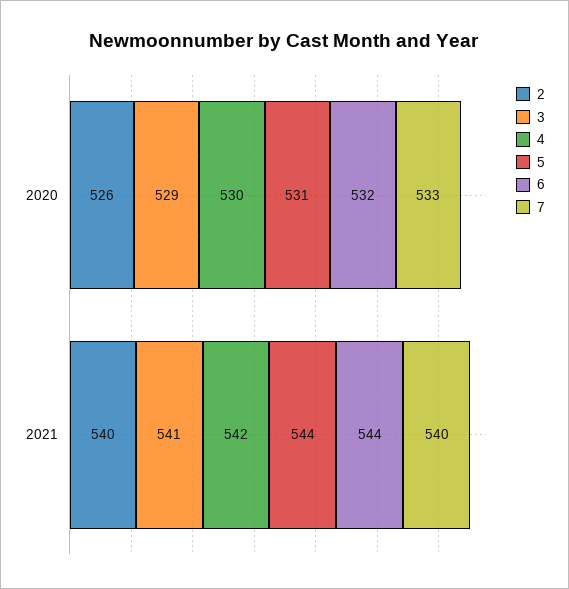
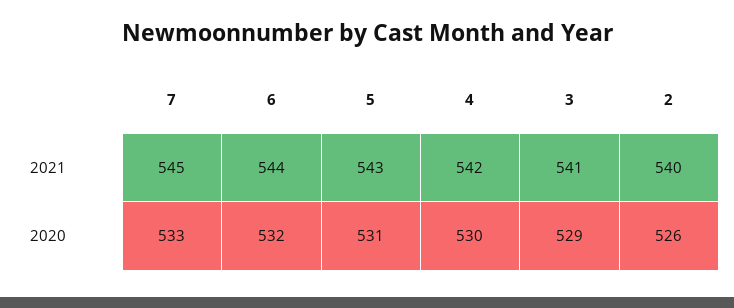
  {
    "2": {
      "2020": 526,
      "2021": 540
    },
    "3": {
      "2020": 529,
      "2021": 541
    },
    "4": {
      "2020": 530,
      "2021": 542
    },
    "5": {
      "2020": 531,
-     "2021": 544
+     "2021": 543
    },
    "6": {
      "2020": 532,
      "2021": 544
    },
    "7": {
      "2020": 533,
-     "2021": 540
+     "2021": 545
    }
  }

